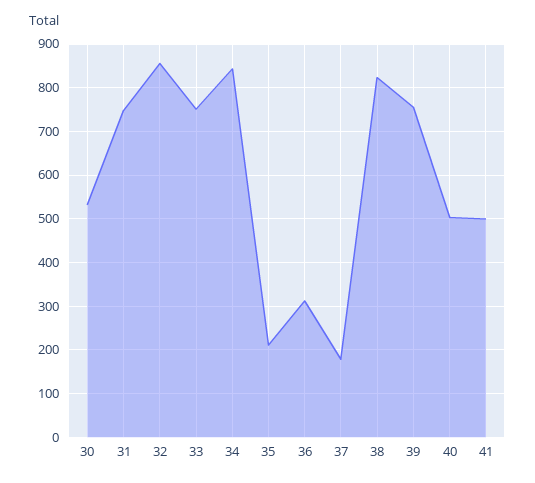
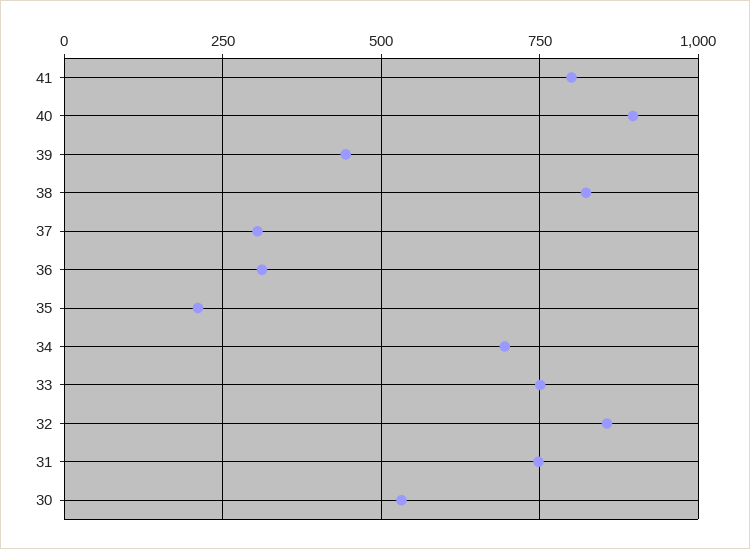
  {
    "30": 540,
    "31": 740,
    "32": 860,
    "33": 760,
-   "34": 840,
+   "34": 700,
    "35": 220,
    "36": 320,
-   "37": 180,
+   "37": 300,
    "38": 820,
-   "39": 760,
+   "39": 450,
-   "40": 500,
+   "40": 900,
-   "41": 500
+   "41": 800
  }

